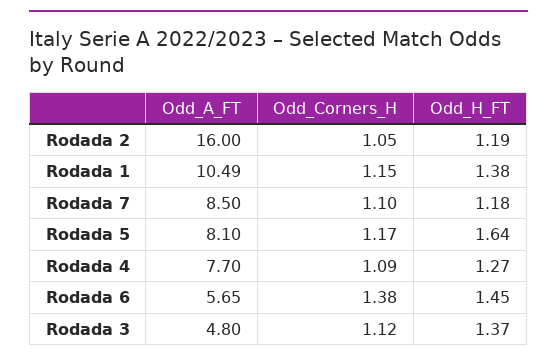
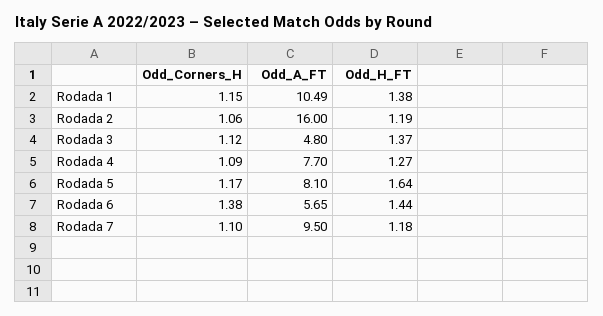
  {
    "Odd_A_FT": {
      "Rodada 2": 16,
      "Rodada 1": 10.49,
-     "Rodada 7": 8.5,
+     "Rodada 7": 9.5,
      "Rodada 5": 8.1,
      "Rodada 4": 7.7,
      "Rodada 6": 5.65,
      "Rodada 3": 4.8
    },
    "Odd_Corners_H": {
-     "Rodada 2": 1.05,
+     "Rodada 2": 1.06,
      "Rodada 1": 1.15,
      "Rodada 7": 1.1,
      "Rodada 5": 1.17,
      "Rodada 4": 1.09,
      "Rodada 6": 1.38,
      "Rodada 3": 1.12
    },
    "Odd_H_FT": {
      "Rodada 2": 1.19,
      "Rodada 1": 1.38,
      "Rodada 7": 1.18,
      "Rodada 5": 1.64,
      "Rodada 4": 1.27,
-     "Rodada 6": 1.45,
+     "Rodada 6": 1.44,
      "Rodada 3": 1.37
    }
  }

